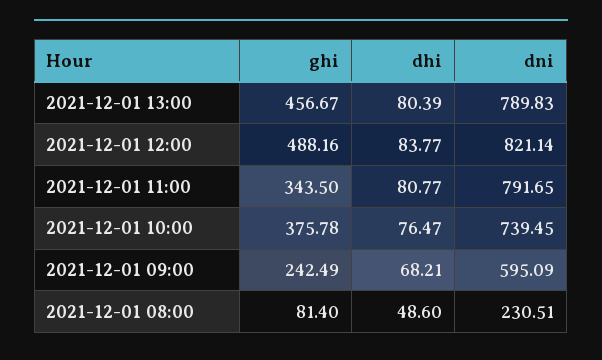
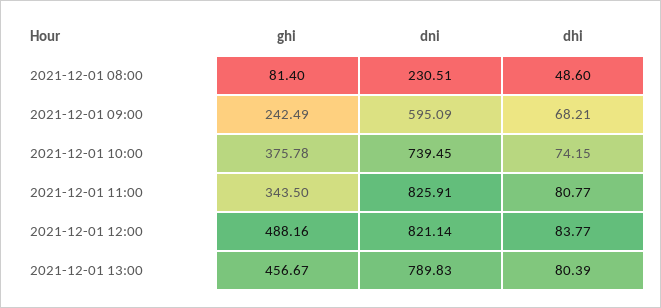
  {
    "ghi": {
      "2021-12-01 13:00": 456.67,
      "2021-12-01 12:00": 488.16,
      "2021-12-01 11:00": 343.5,
      "2021-12-01 10:00": 375.78,
      "2021-12-01 09:00": 242.49,
      "2021-12-01 08:00": 81.4
    },
    "dhi": {
      "2021-12-01 13:00": 80.39,
      "2021-12-01 12:00": 83.77,
      "2021-12-01 11:00": 80.77,
-     "2021-12-01 10:00": 76.47,
+     "2021-12-01 10:00": 74.15,
      "2021-12-01 09:00": 68.21,
      "2021-12-01 08:00": 48.6
    },
    "dni": {
      "2021-12-01 13:00": 789.83,
      "2021-12-01 12:00": 821.14,
-     "2021-12-01 11:00": 791.65,
+     "2021-12-01 11:00": 825.91,
      "2021-12-01 10:00": 739.45,
      "2021-12-01 09:00": 595.09,
      "2021-12-01 08:00": 230.51
    }
  }

